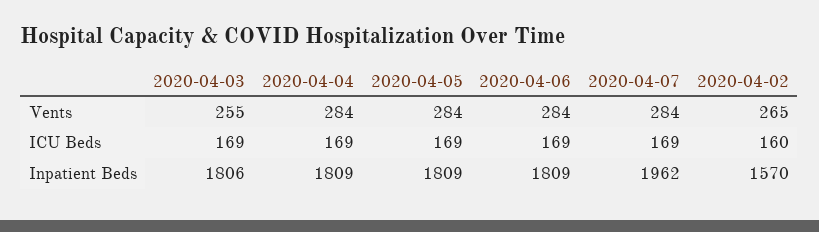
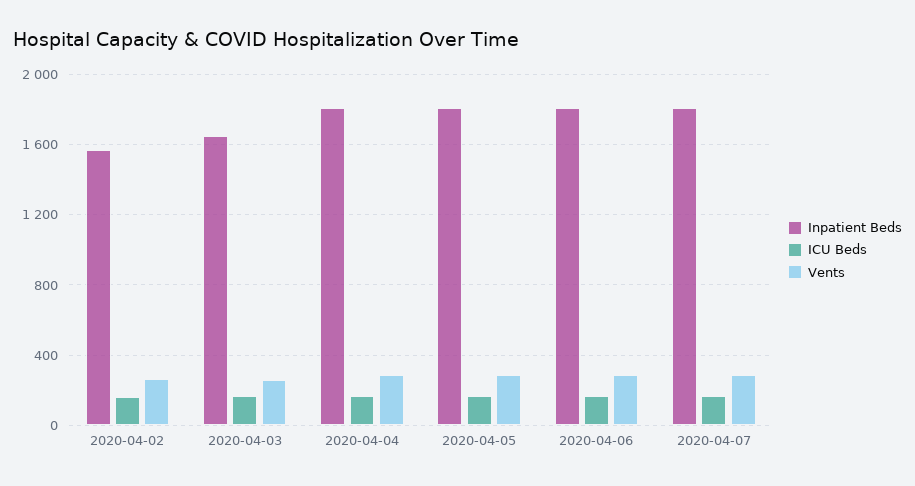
  {
    "Vents": {
      "2020-04-03": 255,
      "2020-04-04": 284,
      "2020-04-05": 284,
      "2020-04-06": 284,
      "2020-04-07": 284,
      "2020-04-02": 265
    },
    "ICU Beds": {
      "2020-04-03": 169,
      "2020-04-04": 169,
      "2020-04-05": 169,
      "2020-04-06": 169,
      "2020-04-07": 169,
      "2020-04-02": 160
    },
    "Inpatient Beds": {
-     "2020-04-03": 1806,
+     "2020-04-03": 1650,
      "2020-04-04": 1809,
      "2020-04-05": 1809,
      "2020-04-06": 1809,
-     "2020-04-07": 1962,
+     "2020-04-07": 1800,
      "2020-04-02": 1570
    }
  }

